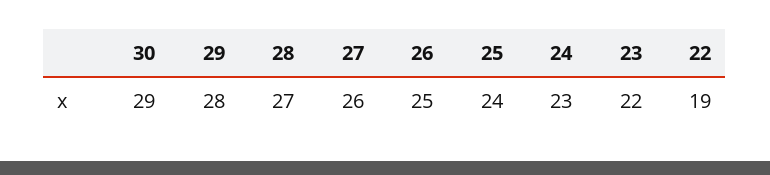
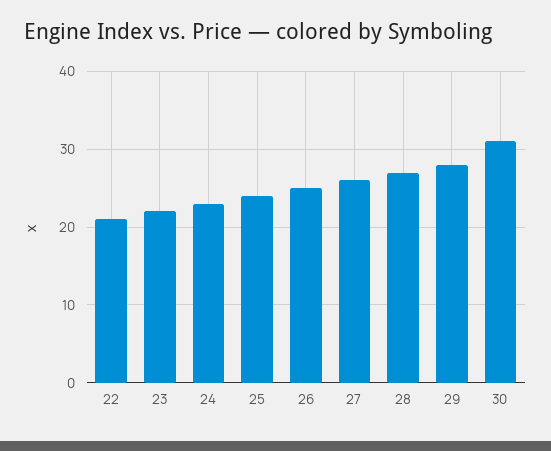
  {
-   "30": 29,
+   "30": 31,
    "29": 28,
    "28": 27,
    "27": 26,
    "26": 25,
    "25": 24,
    "24": 23,
    "23": 22,
-   "22": 19
+   "22": 21
  }

